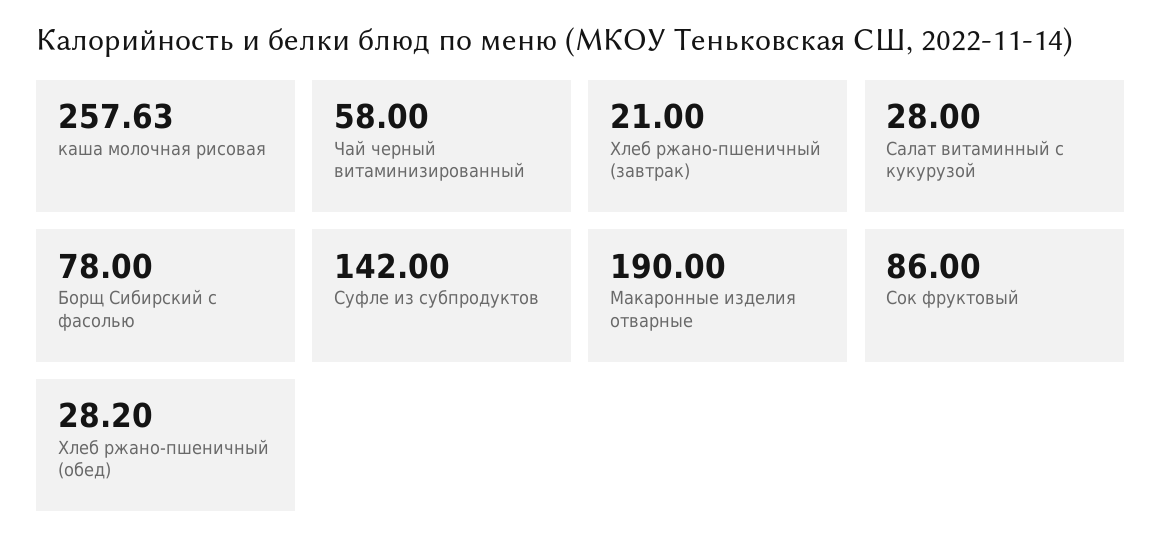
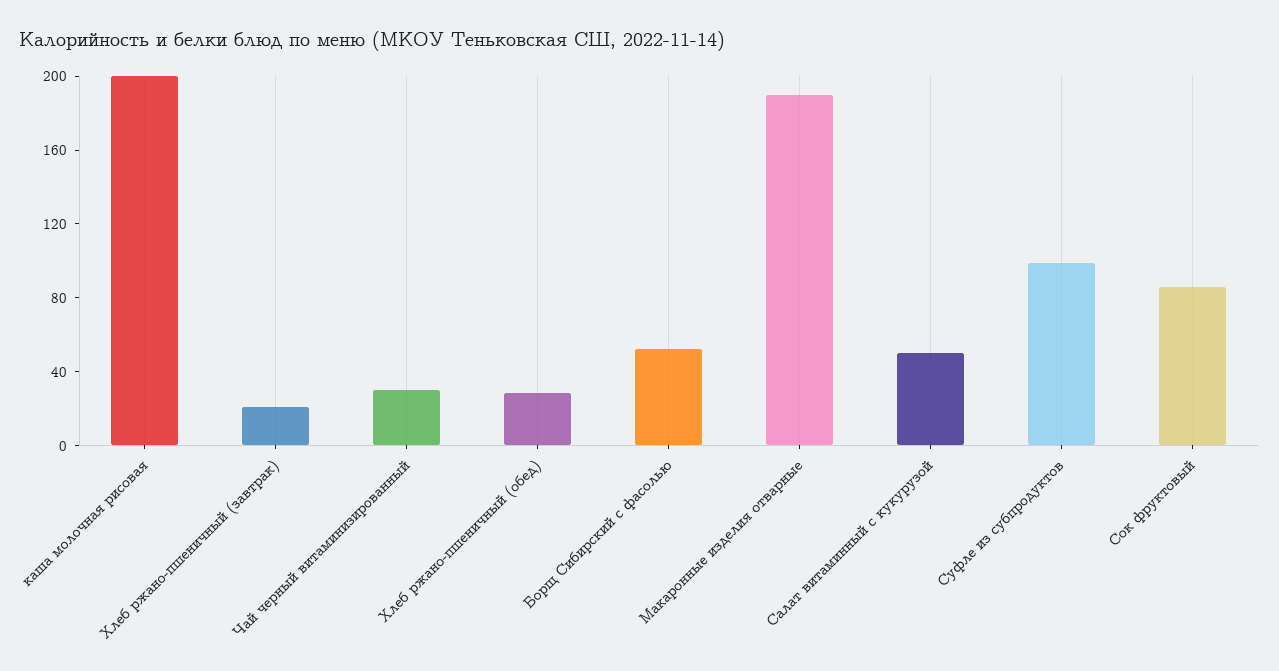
  {
-   "каша молочная рисовая": 257.63,
+   "каша молочная рисовая": 200,
-   "Чай черный витаминизированный": 58,
+   "Чай черный витаминизированный": 30,
    "Хлеб ржано-пшеничный (завтрак)": 21,
-   "Салат витаминный с кукурузой": 28,
+   "Салат витаминный с кукурузой": 50,
-   "Борщ Сибирский с фасолью": 78,
+   "Борщ Сибирский с фасолью": 50,
-   "Суфле из субпродуктов": 142,
+   "Суфле из субпродуктов": 100,
    "Макаронные изделия отварные": 190,
    "Сок фруктовый": 86,
    "Хлеб ржано-пшеничный (обед)": 28.2
  }

